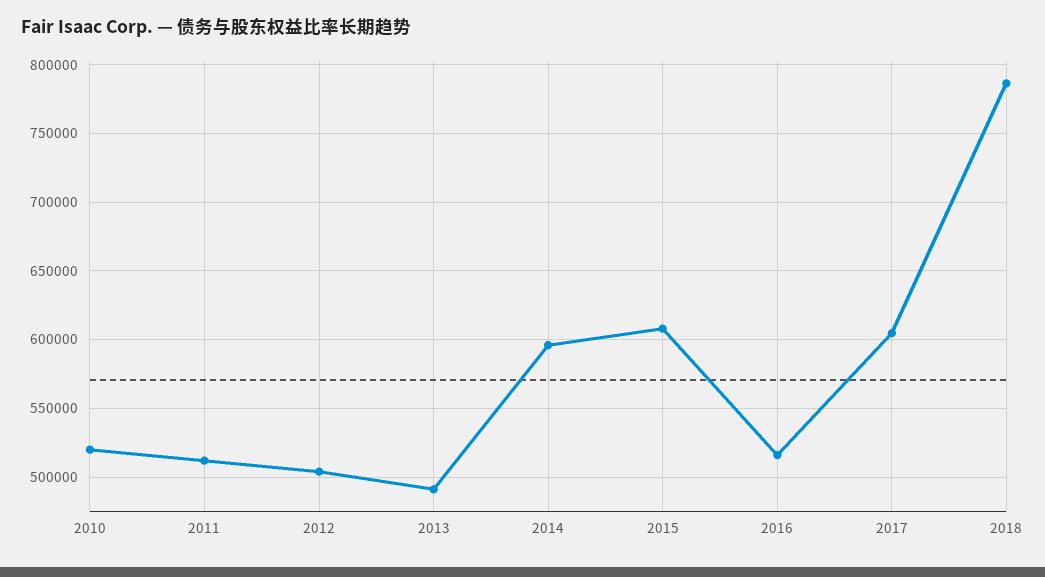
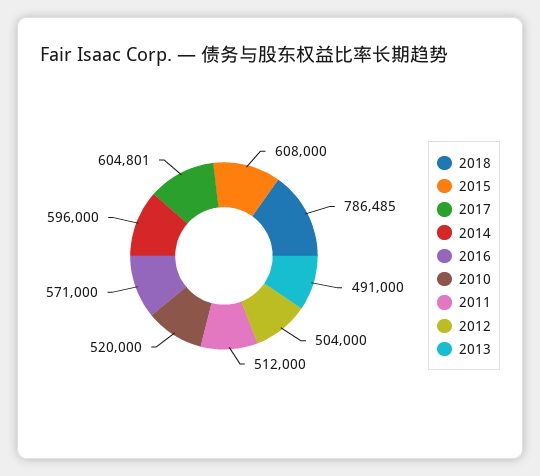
  {
    "2010": 520000,
    "2011": 512000,
    "2012": 504000,
    "2013": 491000,
    "2014": 596000,
    "2015": 608000,
-   "2016": 515000,
+   "2016": 571000,
    "2017": 604801,
    "2018": 786485
  }

